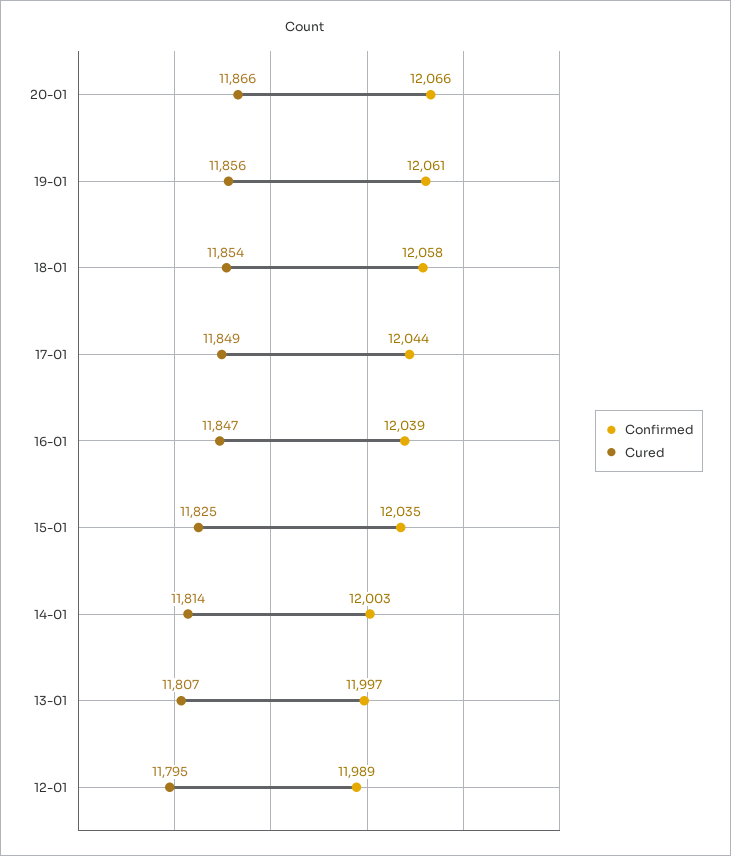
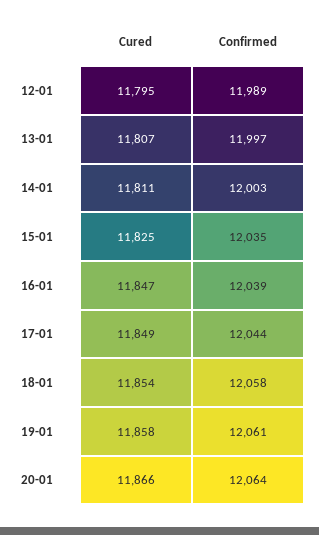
  {
    "Confirmed": {
-     "20-01": 12066,
+     "20-01": 12064,
      "19-01": 12061,
      "18-01": 12058,
      "17-01": 12044,
      "16-01": 12039,
      "15-01": 12035,
      "14-01": 12003,
      "13-01": 11997,
      "12-01": 11989
    },
    "Cured": {
      "20-01": 11866,
-     "19-01": 11856,
+     "19-01": 11858,
      "18-01": 11854,
      "17-01": 11849,
      "16-01": 11847,
      "15-01": 11825,
-     "14-01": 11814,
+     "14-01": 11811,
      "13-01": 11807,
      "12-01": 11795
    }
  }

